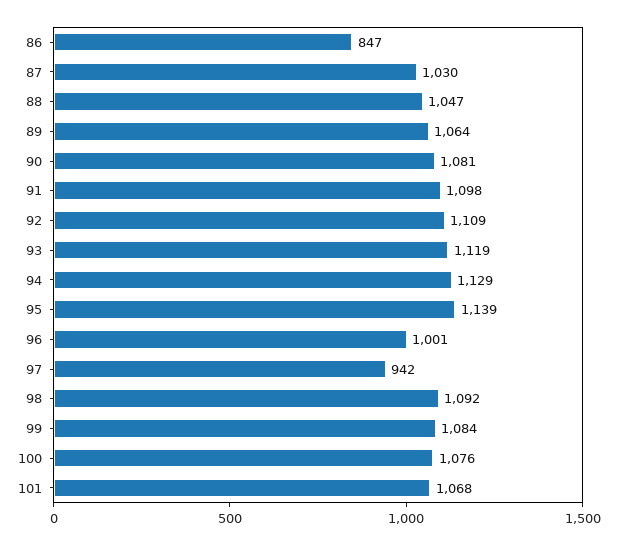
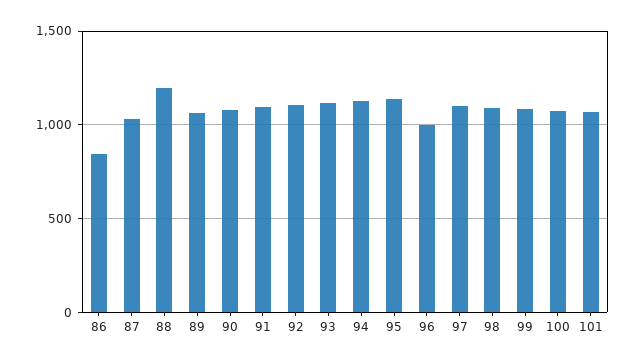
  {
    "86": 847,
    "87": 1030,
-   "88": 1047,
+   "88": 1200,
    "89": 1064,
    "90": 1081,
    "91": 1098,
    "92": 1109,
    "93": 1119,
    "94": 1129,
    "95": 1139,
    "96": 1001,
-   "97": 942,
+   "97": 1100,
    "98": 1092,
    "99": 1084,
    "100": 1076,
    "101": 1068
  }

